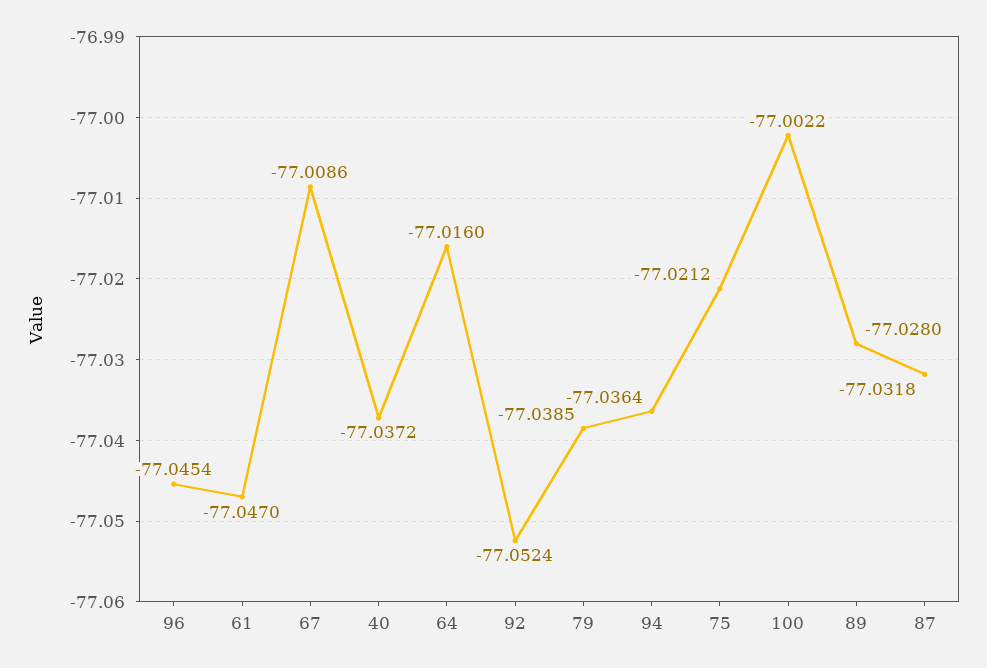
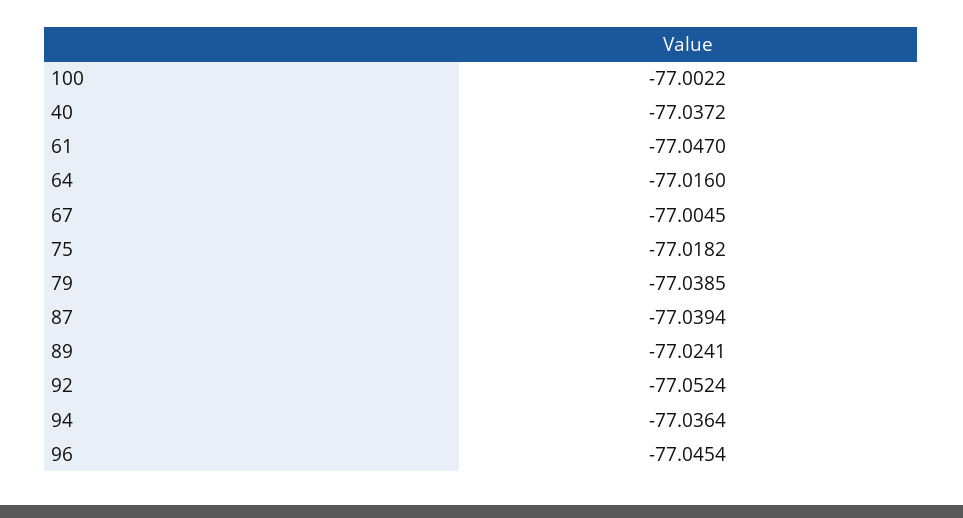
  {
    "96": -77.0454,
    "61": -77.047,
-   "67": -77.0086,
+   "67": -77.0045,
    "40": -77.0372,
    "64": -77.016,
    "92": -77.0524,
    "79": -77.0385,
    "94": -77.0364,
-   "75": -77.0212,
+   "75": -77.0182,
    "100": -77.0022,
-   "89": -77.028,
+   "89": -77.0241,
-   "87": -77.0318
+   "87": -77.0394
  }

